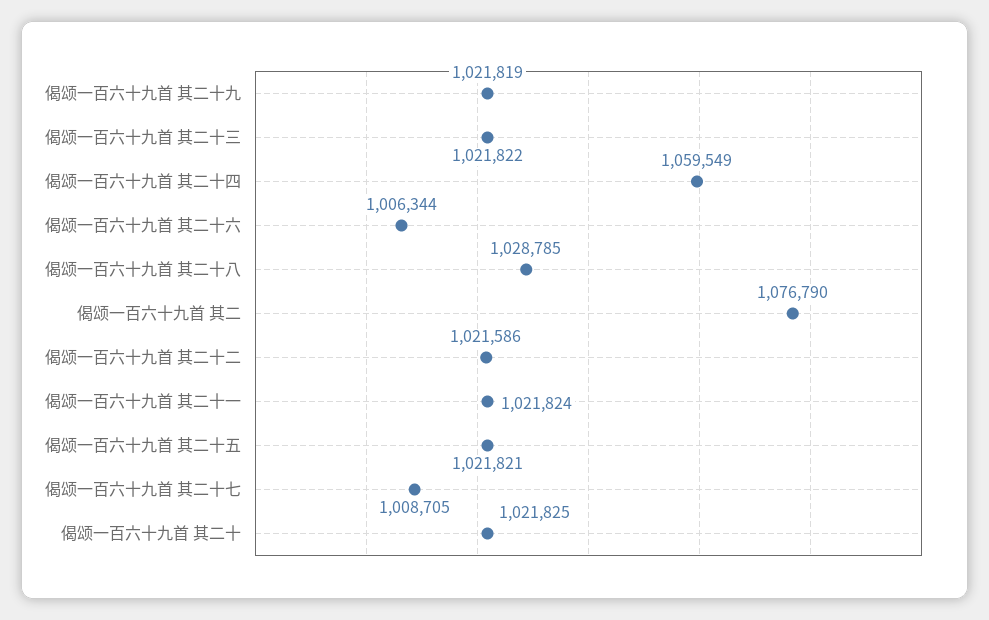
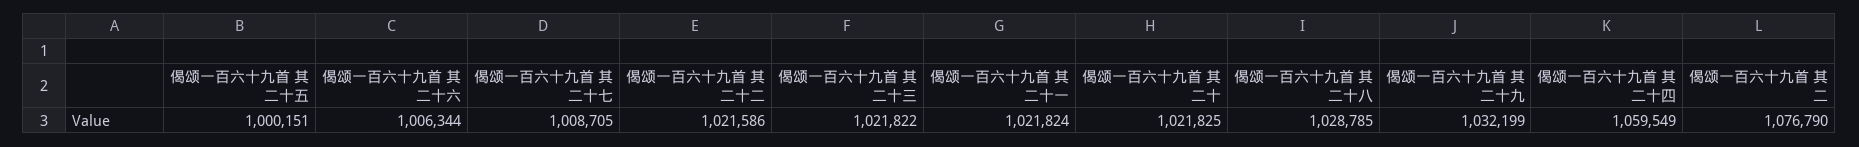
  {
-   "偈颂一百六十九首 其二十九": 1021819,
+   "偈颂一百六十九首 其二十九": 1032199,
    "偈颂一百六十九首 其二十三": 1021822,
    "偈颂一百六十九首 其二十四": 1059549,
    "偈颂一百六十九首 其二十六": 1006344,
    "偈颂一百六十九首 其二十八": 1028785,
    "偈颂一百六十九首 其二": 1076790,
    "偈颂一百六十九首 其二十二": 1021586,
    "偈颂一百六十九首 其二十一": 1021824,
-   "偈颂一百六十九首 其二十五": 1021821,
+   "偈颂一百六十九首 其二十五": 1000151,
    "偈颂一百六十九首 其二十七": 1008705,
    "偈颂一百六十九首 其二十": 1021825
  }

